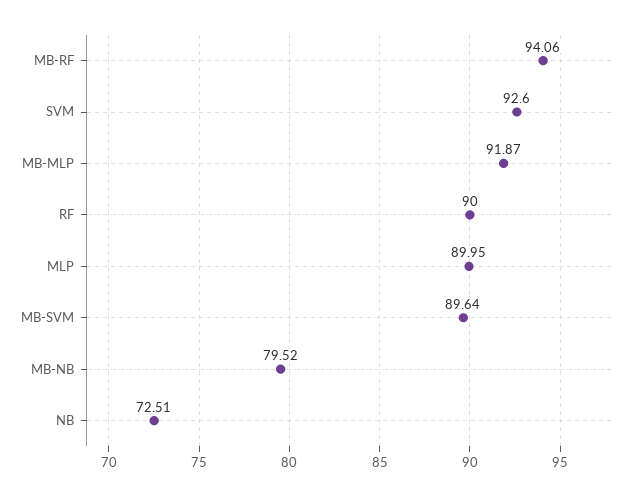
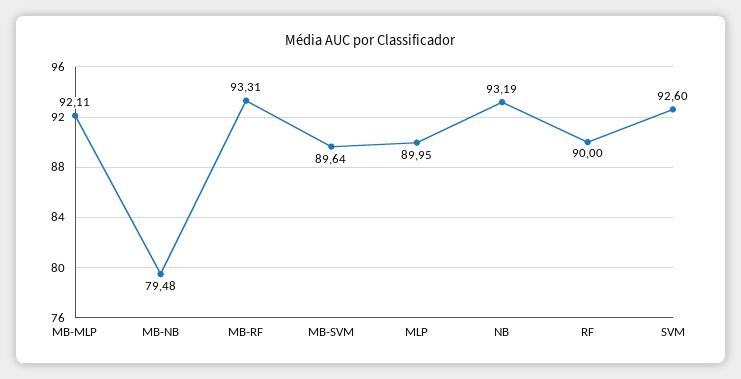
  {
-   "MB-RF": 94.06,
+   "MB-RF": 93.31,
    "SVM": 92.6,
-   "MB-MLP": 91.87,
+   "MB-MLP": 92.11,
    "RF": 90,
    "MLP": 89.95,
    "MB-SVM": 89.64,
-   "MB-NB": 79.52,
+   "MB-NB": 79.48,
-   "NB": 72.51
+   "NB": 93.19
  }

